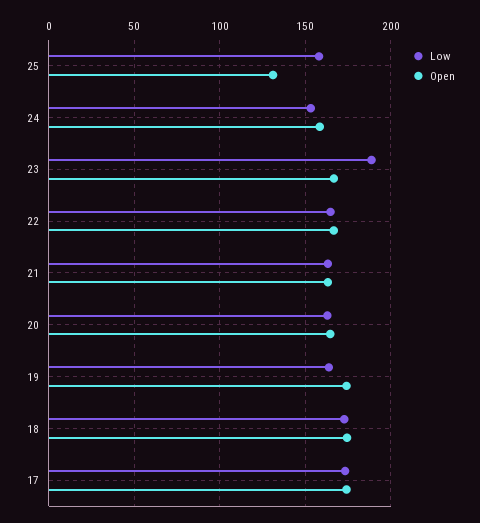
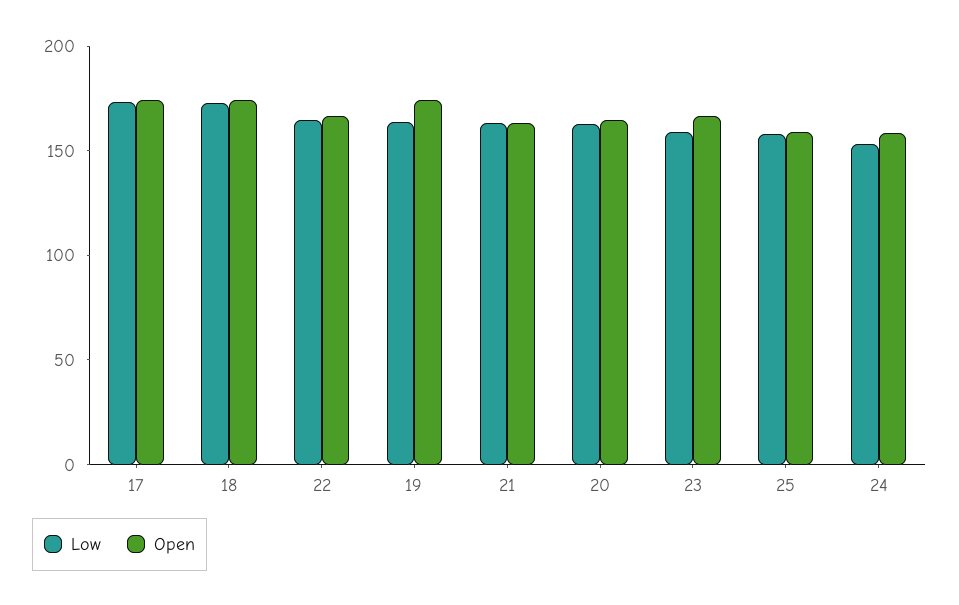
  {
    "Low": {
      "25": 160,
      "24": 155,
-     "23": 190,
+     "23": 160,
      "22": 165,
      "21": 165,
      "20": 165,
      "19": 165,
      "18": 175,
      "17": 175
    },
    "Open": {
-     "25": 130,
+     "25": 160,
      "24": 160,
      "23": 165,
      "22": 165,
      "21": 165,
      "20": 165,
      "19": 175,
      "18": 175,
      "17": 175
    }
  }

